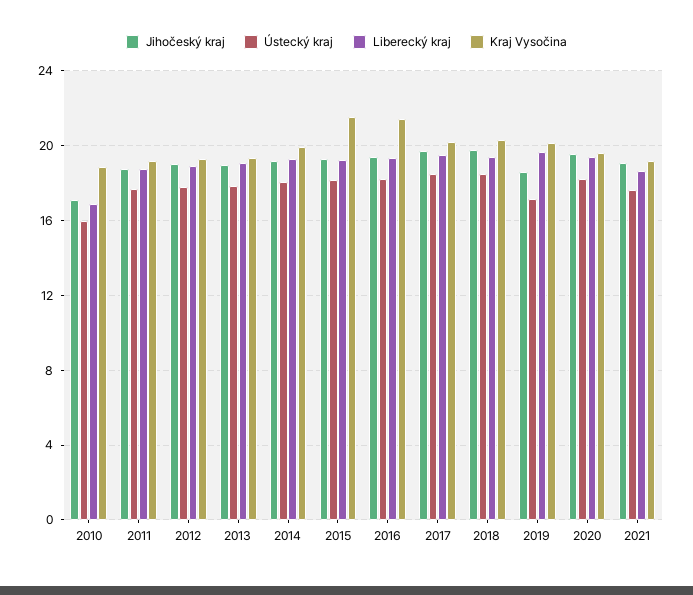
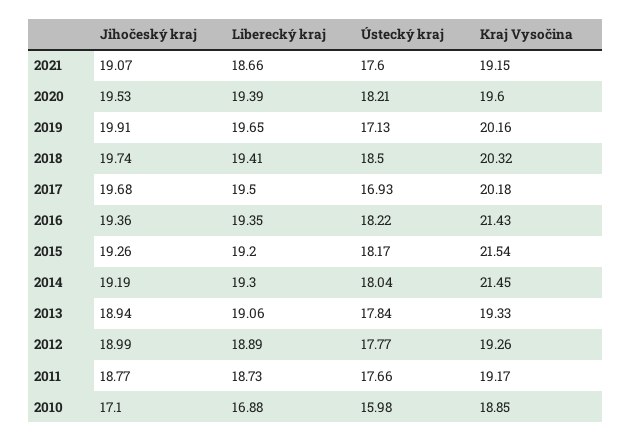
  {
    "Jihočeský kraj": {
      "2010": 17.1,
      "2011": 18.77,
      "2012": 18.99,
      "2013": 18.94,
      "2014": 19.19,
      "2015": 19.26,
      "2016": 19.36,
      "2017": 19.68,
      "2018": 19.74,
-     "2019": 18.5,
+     "2019": 19.91,
      "2020": 19.53,
      "2021": 19.07
    },
    "Ústecký kraj": {
      "2010": 15.98,
      "2011": 17.66,
      "2012": 17.77,
      "2013": 17.84,
      "2014": 18.04,
      "2015": 18.17,
      "2016": 18.22,
-     "2017": 18.5,
+     "2017": 16.93,
      "2018": 18.5,
      "2019": 17.13,
      "2020": 18.21,
      "2021": 17.6
    },
    "Liberecký kraj": {
      "2010": 16.88,
      "2011": 18.73,
      "2012": 18.89,
      "2013": 19.06,
      "2014": 19.3,
      "2015": 19.2,
      "2016": 19.35,
      "2017": 19.5,
      "2018": 19.41,
      "2019": 19.65,
      "2020": 19.39,
      "2021": 18.66
    },
    "Kraj Vysočina": {
      "2010": 18.85,
      "2011": 19.17,
      "2012": 19.26,
      "2013": 19.33,
-     "2014": 20,
+     "2014": 21.45,
      "2015": 21.54,
      "2016": 21.43,
      "2017": 20.18,
      "2018": 20.32,
      "2019": 20.16,
      "2020": 19.6,
      "2021": 19.15
    }
  }

